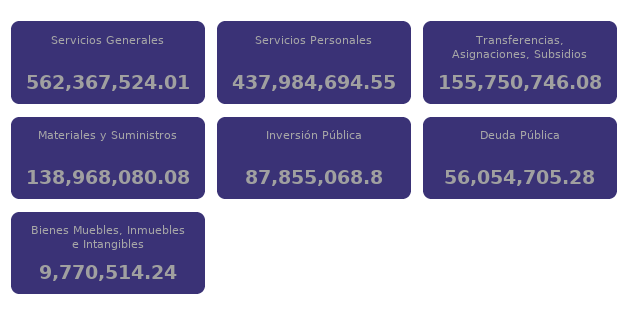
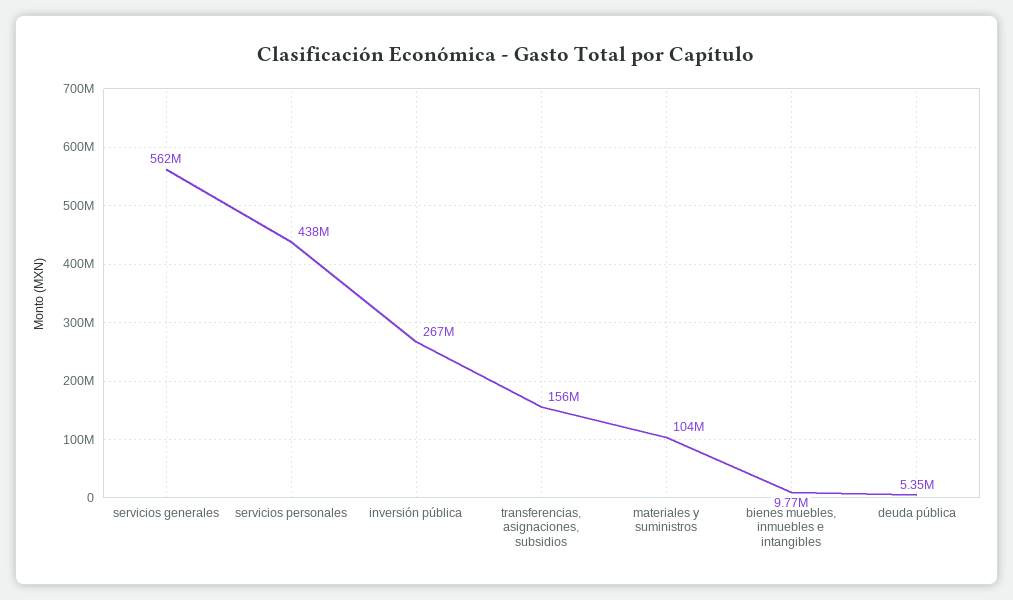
  {
    "Servicios Generales": 562367524.01,
    "Servicios Personales": 437984694.55,
    "Transferencias, Asignaciones, Subsidios": 155750746.08,
-   "Materiales y Suministros": 138968080.08,
+   "Materiales y Suministros": 104000000,
-   "Inversión Pública": 87855068.8,
+   "Inversión Pública": 267000000,
-   "Deuda Pública": 56054705.28,
+   "Deuda Pública": 5350000,
    "Bienes Muebles, Inmuebles e Intangibles": 9770514.24
  }

